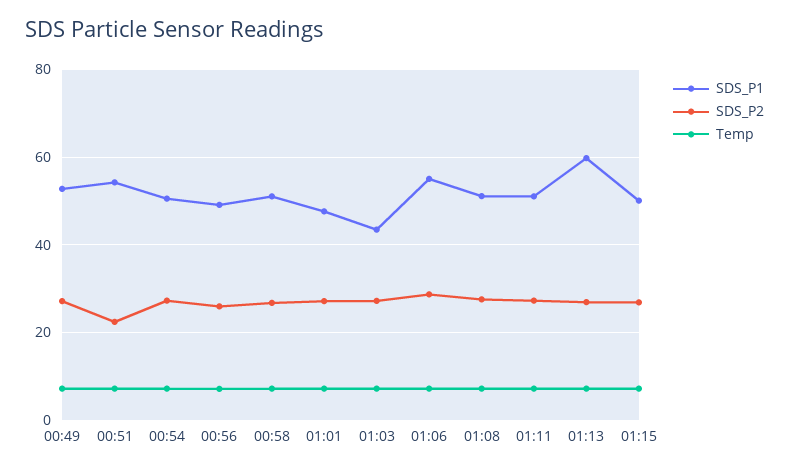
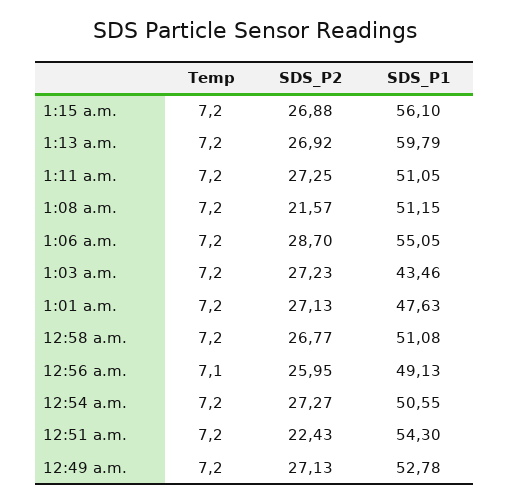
  {
    "SDS_P1": {
      "00:49": 52.78,
      "00:51": 54.3,
      "00:54": 50.55,
      "00:56": 49.13,
      "00:58": 51.08,
      "01:01": 47.63,
      "01:03": 43.46,
      "01:06": 55.05,
      "01:08": 51.15,
      "01:11": 51.05,
      "01:13": 59.79,
-     "01:15": 50
+     "01:15": 56.1
    },
    "SDS_P2": {
      "00:49": 27.13,
      "00:51": 22.43,
      "00:54": 27.27,
      "00:56": 25.95,
      "00:58": 26.77,
      "01:01": 27.13,
      "01:03": 27.23,
      "01:06": 28.7,
-     "01:08": 28,
+     "01:08": 21.57,
      "01:11": 27.25,
      "01:13": 26.92,
      "01:15": 26.88
    },
    "Temp": {
      "00:49": 7.2,
      "00:51": 7.2,
      "00:54": 7.2,
      "00:56": 7.1,
      "00:58": 7.2,
      "01:01": 7.2,
      "01:03": 7.2,
      "01:06": 7.2,
      "01:08": 7.2,
      "01:11": 7.2,
      "01:13": 7.2,
      "01:15": 7.2
    }
  }

